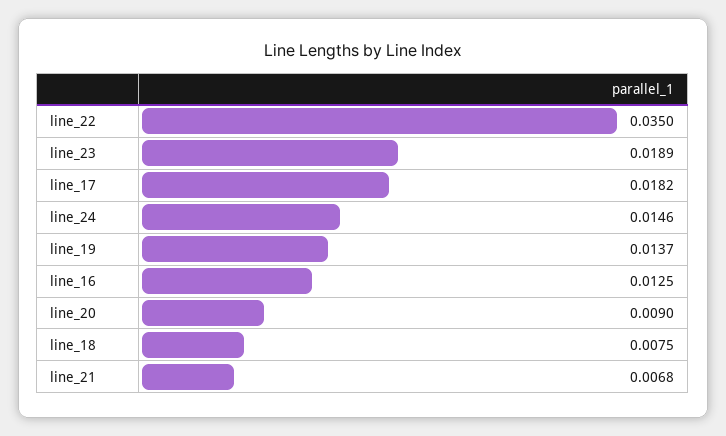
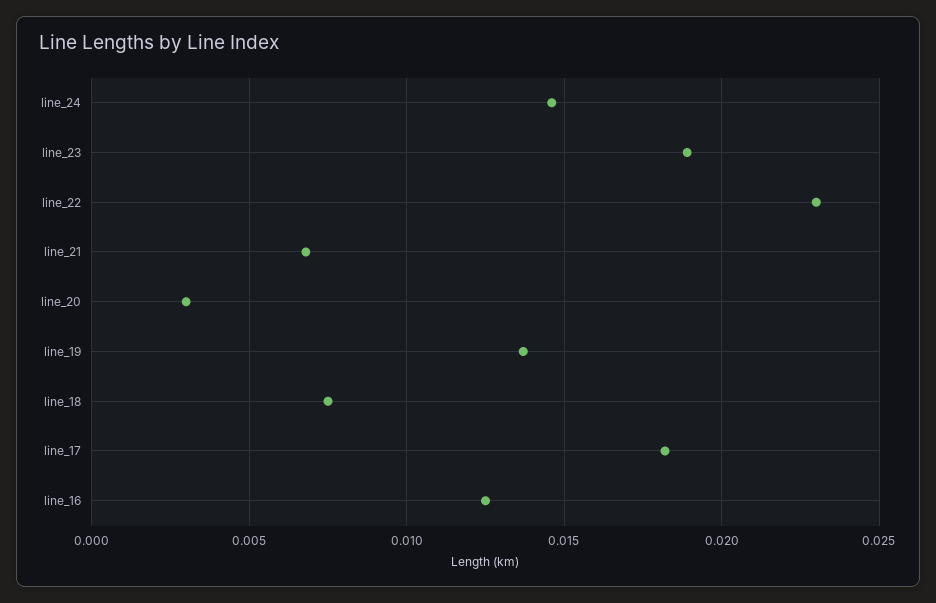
  {
-   "line_22": 0.035,
+   "line_22": 0.023,
    "line_23": 0.0189,
    "line_17": 0.0182,
    "line_24": 0.0146,
    "line_19": 0.0137,
    "line_16": 0.0125,
-   "line_20": 0.009,
+   "line_20": 0.003,
    "line_18": 0.0075,
    "line_21": 0.0068
  }

